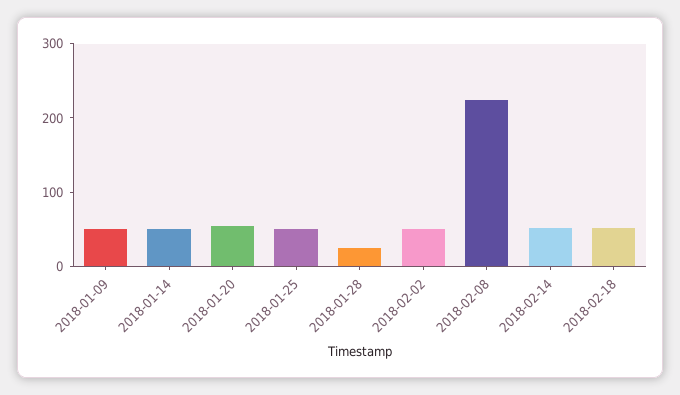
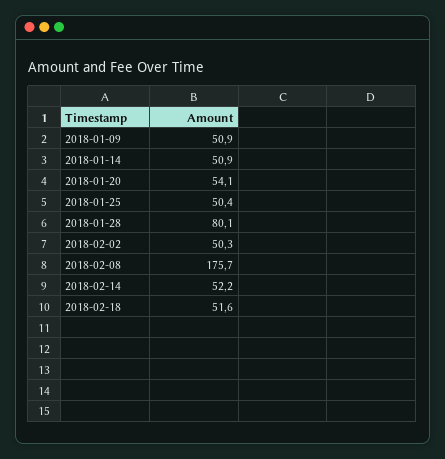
  {
    "2018-01-09": 50.9,
    "2018-01-14": 50.9,
    "2018-01-20": 54.1,
    "2018-01-25": 50.4,
-   "2018-01-28": 20,
+   "2018-01-28": 80.1,
    "2018-02-02": 50.3,
-   "2018-02-08": 220,
+   "2018-02-08": 175.7,
    "2018-02-14": 52.2,
    "2018-02-18": 51.6
  }

